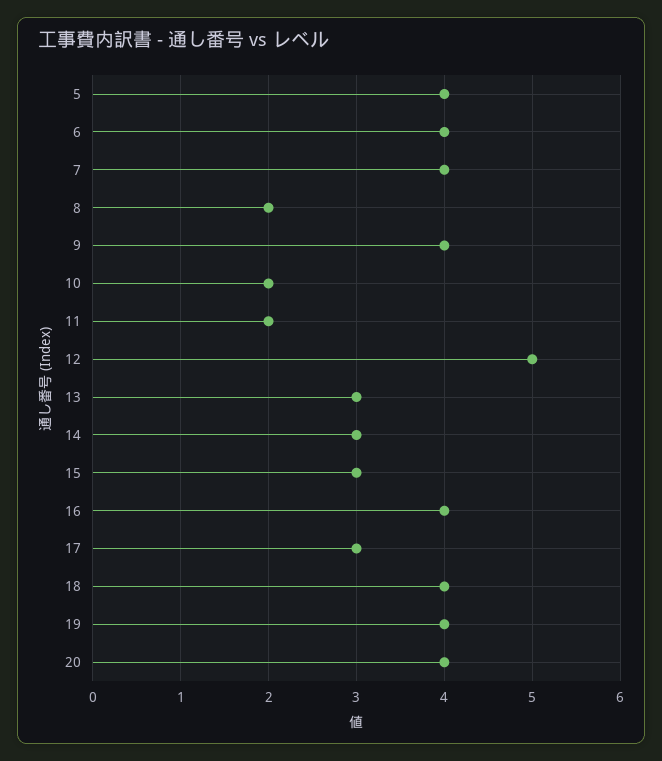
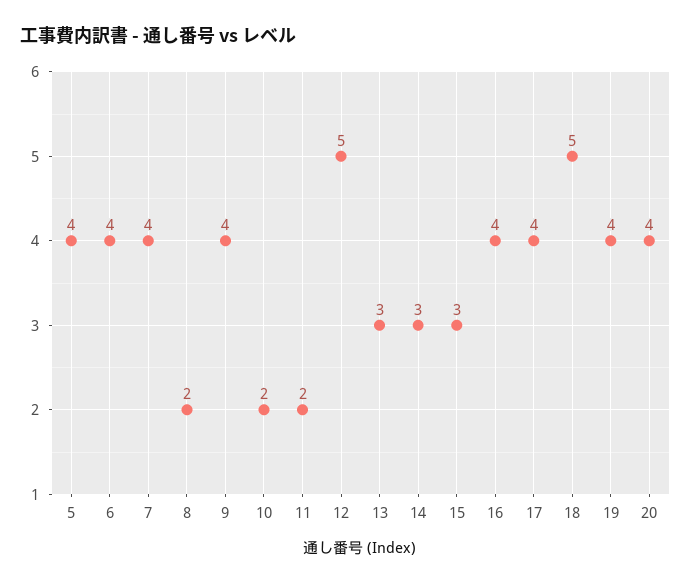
  {
    "5": 4,
    "6": 4,
    "7": 4,
    "8": 2,
    "9": 4,
    "10": 2,
    "11": 2,
    "12": 5,
    "13": 3,
    "14": 3,
    "15": 3,
    "16": 4,
-   "17": 3,
+   "17": 4,
-   "18": 4,
+   "18": 5,
    "19": 4,
    "20": 4
  }

